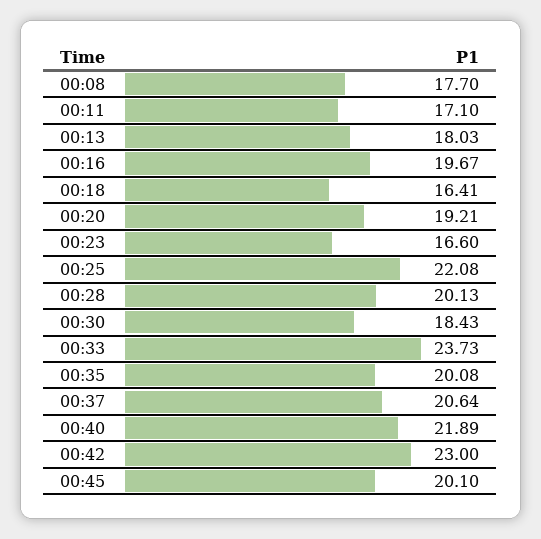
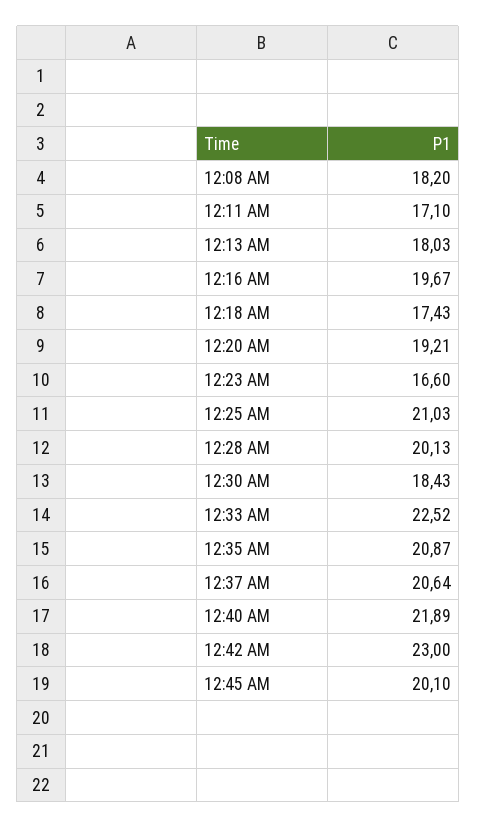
  {
-   "00:08": 17.7,
+   "00:08": 18.2,
    "00:11": 17.1,
    "00:13": 18.03,
    "00:16": 19.67,
-   "00:18": 16.41,
+   "00:18": 17.43,
    "00:20": 19.21,
    "00:23": 16.6,
-   "00:25": 22.08,
+   "00:25": 21.03,
    "00:28": 20.13,
    "00:30": 18.43,
-   "00:33": 23.73,
+   "00:33": 22.52,
-   "00:35": 20.08,
+   "00:35": 20.87,
    "00:37": 20.64,
    "00:40": 21.89,
    "00:42": 23,
    "00:45": 20.1
  }

